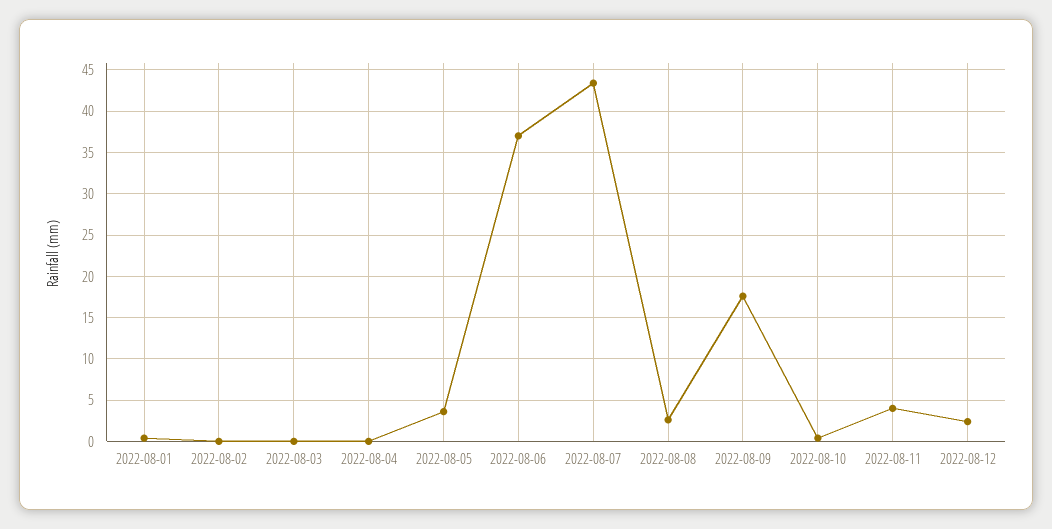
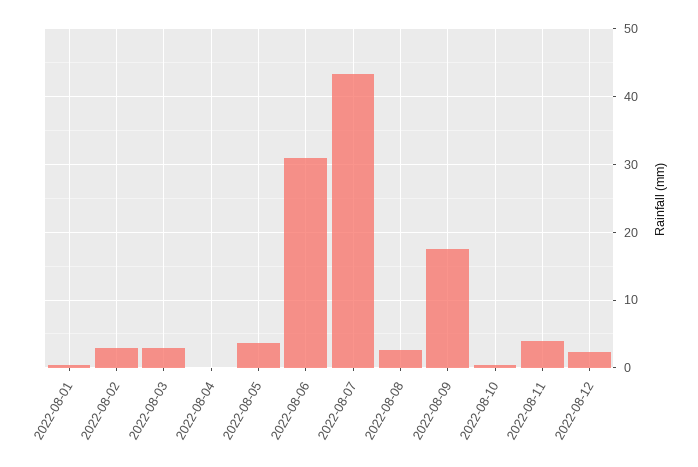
  {
    "2022-08-01": 0,
-   "2022-08-02": 0,
+   "2022-08-02": 3,
-   "2022-08-03": 0,
+   "2022-08-03": 3,
    "2022-08-04": 0,
    "2022-08-05": 4,
-   "2022-08-06": 37,
+   "2022-08-06": 31,
    "2022-08-07": 43,
    "2022-08-08": 3,
    "2022-08-09": 18,
    "2022-08-10": 0,
    "2022-08-11": 4,
    "2022-08-12": 2
  }

